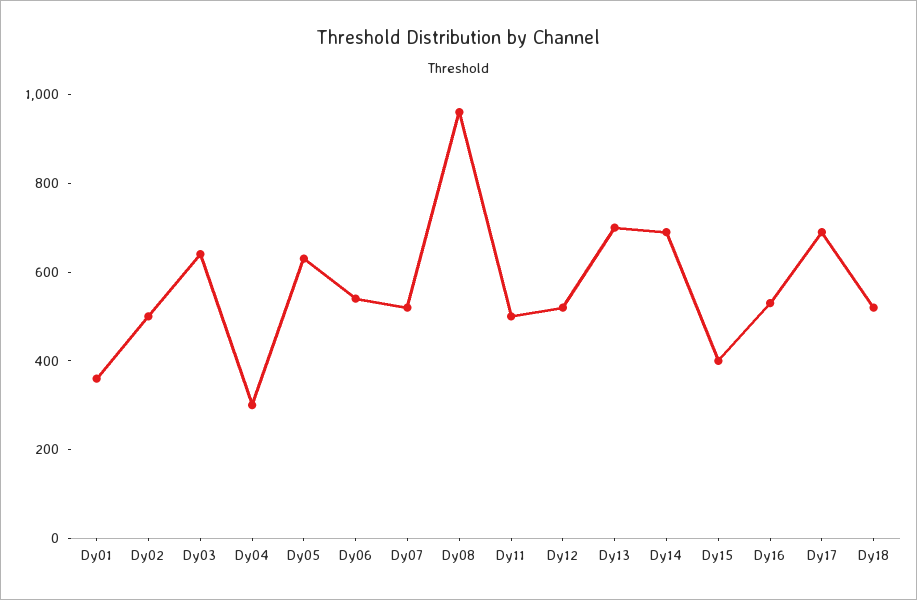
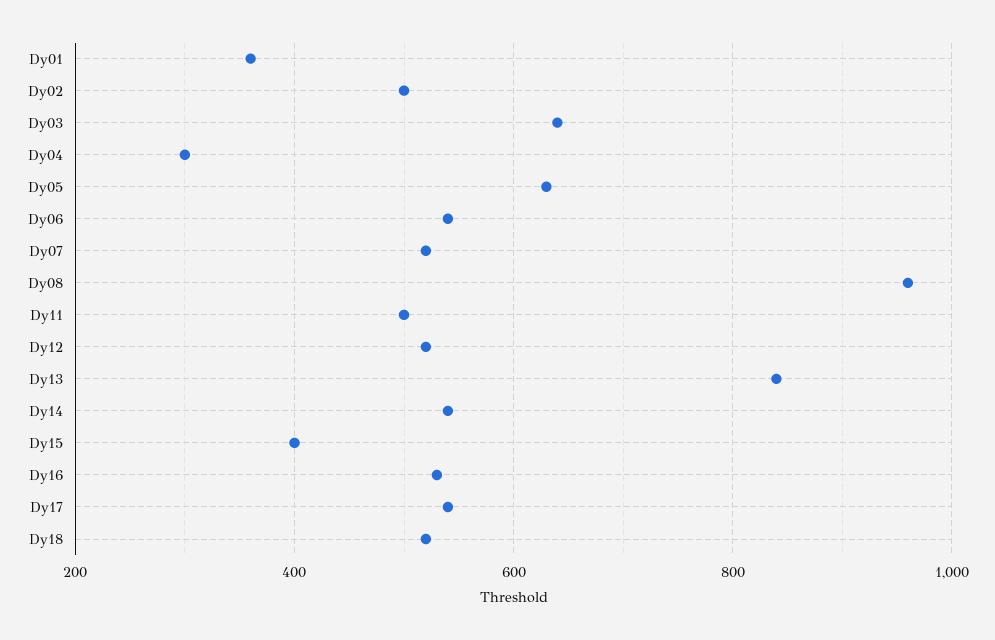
  {
    "Dy01": 360,
    "Dy02": 500,
    "Dy03": 640,
    "Dy04": 300,
    "Dy05": 640,
    "Dy06": 540,
    "Dy07": 520,
    "Dy08": 960,
    "Dy11": 500,
    "Dy12": 520,
-   "Dy13": 700,
+   "Dy13": 840,
-   "Dy14": 700,
+   "Dy14": 540,
    "Dy15": 400,
    "Dy16": 540,
-   "Dy17": 700,
+   "Dy17": 540,
    "Dy18": 520
  }

